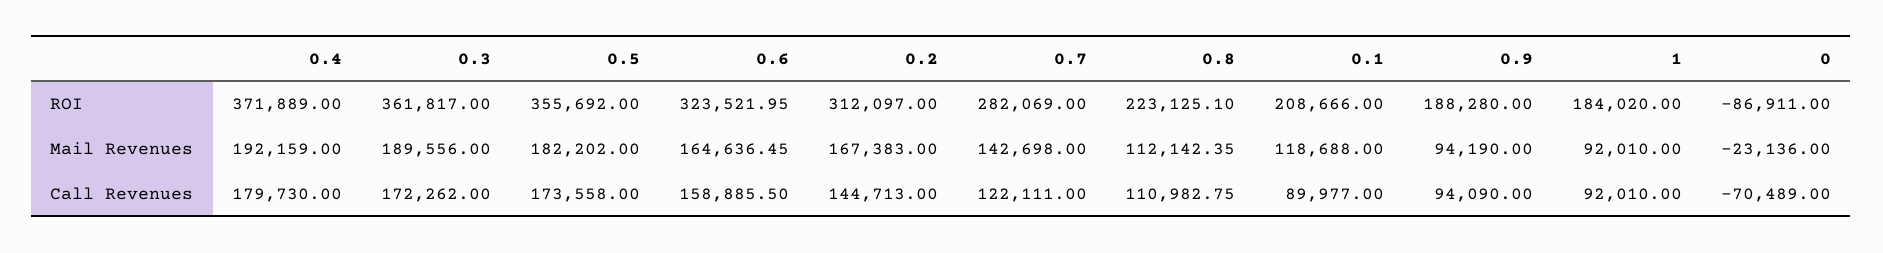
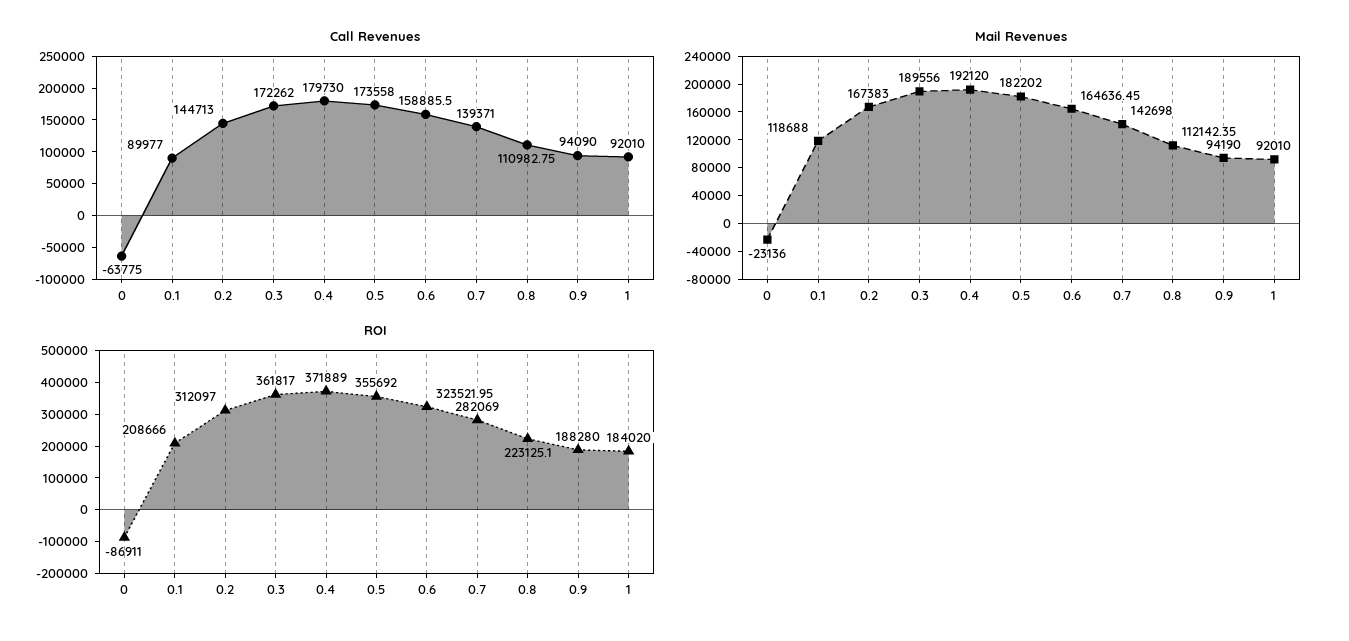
  {
    "ROI": {
      "0.4": 371889,
      "0.3": 361817,
      "0.5": 355692,
      "0.6": 323521.95,
      "0.2": 312097,
      "0.7": 282069,
      "0.8": 223125.1,
      "0.1": 208666,
      "0.9": 188280,
      "1": 184020,
      "0": -86911
    },
    "Mail Revenues": {
-     "0.4": 192159,
+     "0.4": 192120,
      "0.3": 189556,
      "0.5": 182202,
      "0.6": 164636.45,
      "0.2": 167383,
      "0.7": 142698,
      "0.8": 112142.35,
      "0.1": 118688,
      "0.9": 94190,
      "1": 92010,
      "0": -23136
    },
    "Call Revenues": {
      "0.4": 179730,
      "0.3": 172262,
      "0.5": 173558,
      "0.6": 158885.5,
      "0.2": 144713,
-     "0.7": 122111,
+     "0.7": 139371,
      "0.8": 110982.75,
      "0.1": 89977,
      "0.9": 94090,
      "1": 92010,
-     "0": -70489
+     "0": -63775
    }
  }

